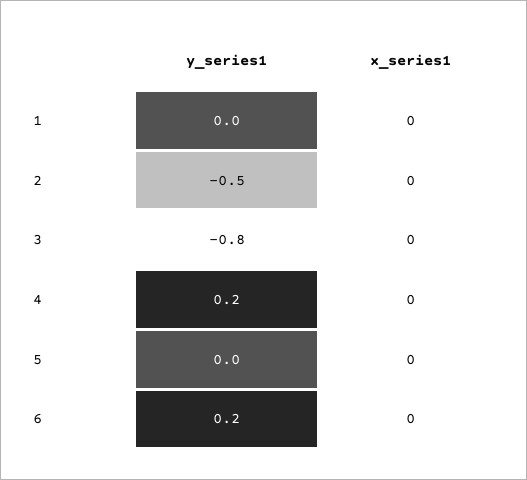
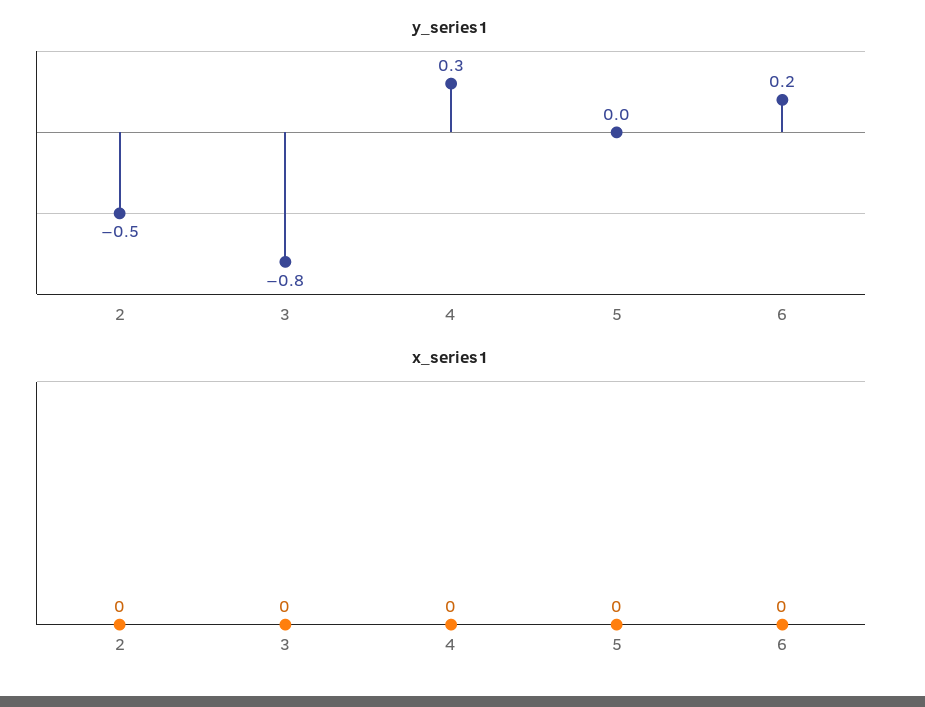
  {
    "y_series1": {
-     "1": 0,
      "2": -0.5,
      "3": -0.8,
-     "4": 0.2,
+     "4": 0.3,
      "5": 0,
      "6": 0.2
    },
    "x_series1": {
-     "1": 0,
      "2": 0,
      "3": 0,
      "4": 0,
      "5": 0,
      "6": 0
    }
  }

